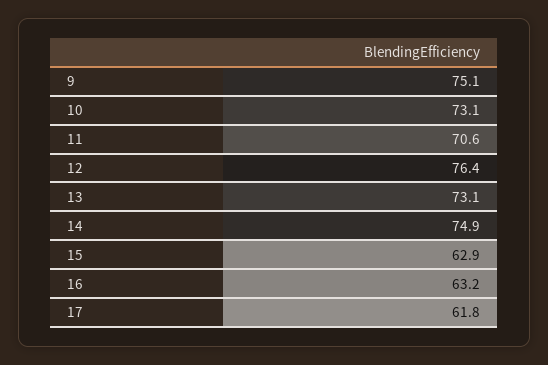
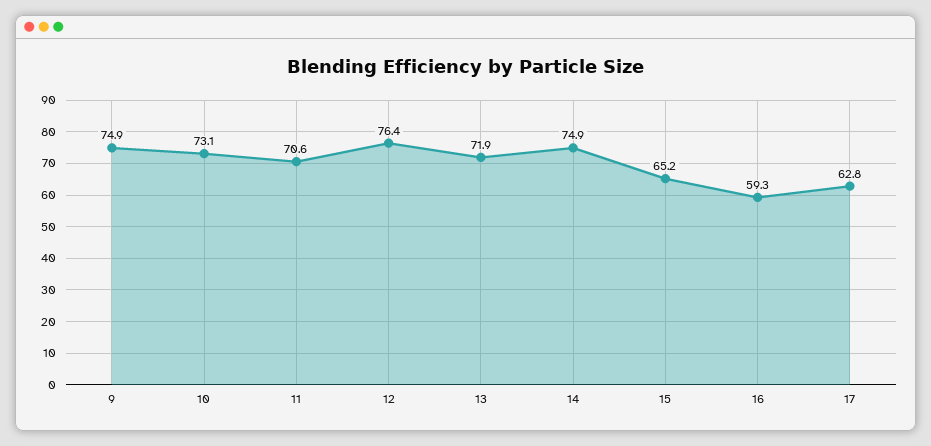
  {
-   "9": 75.1,
+   "9": 74.9,
    "10": 73.1,
    "11": 70.6,
    "12": 76.4,
-   "13": 73.1,
+   "13": 71.9,
    "14": 74.9,
-   "15": 62.9,
+   "15": 65.2,
-   "16": 63.2,
+   "16": 59.3,
-   "17": 61.8
+   "17": 62.8
  }

